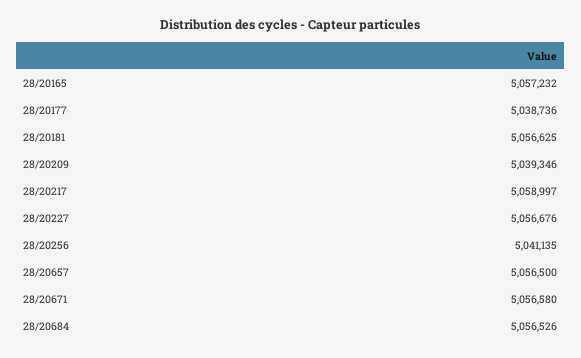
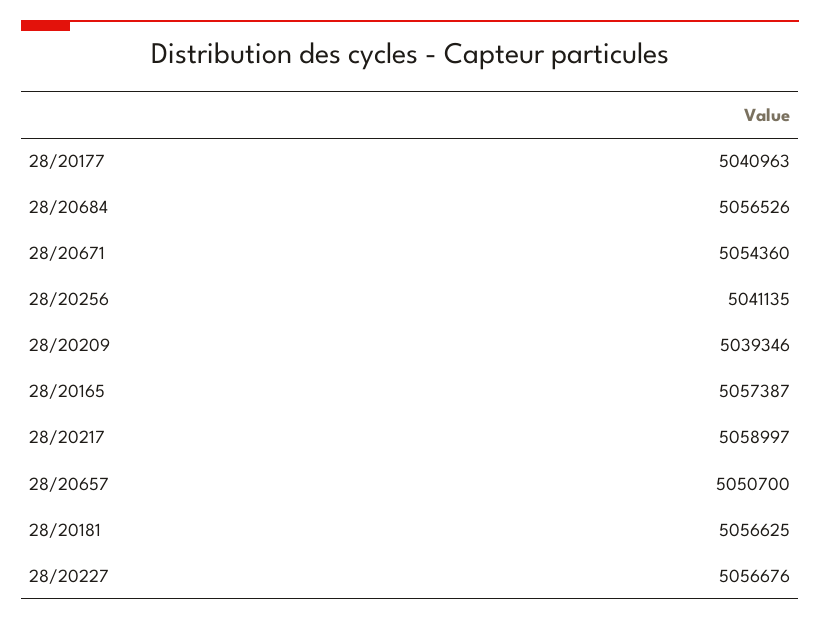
  {
-   "28/20165": 5057232,
+   "28/20165": 5057387,
-   "28/20177": 5038736,
+   "28/20177": 5040963,
    "28/20181": 5056625,
    "28/20209": 5039346,
    "28/20217": 5058997,
    "28/20227": 5056676,
    "28/20256": 5041135,
-   "28/20657": 5056500,
+   "28/20657": 5050700,
-   "28/20671": 5056580,
+   "28/20671": 5054360,
    "28/20684": 5056526
  }

